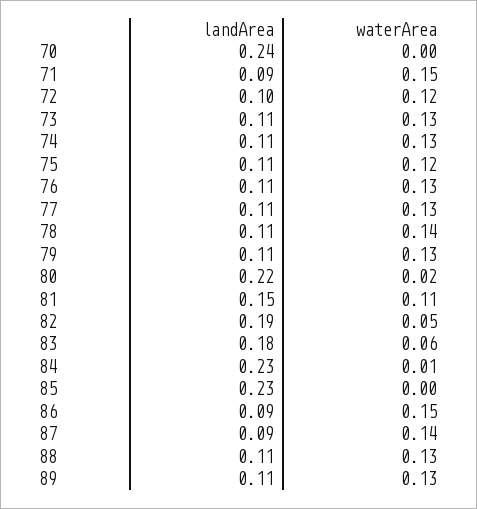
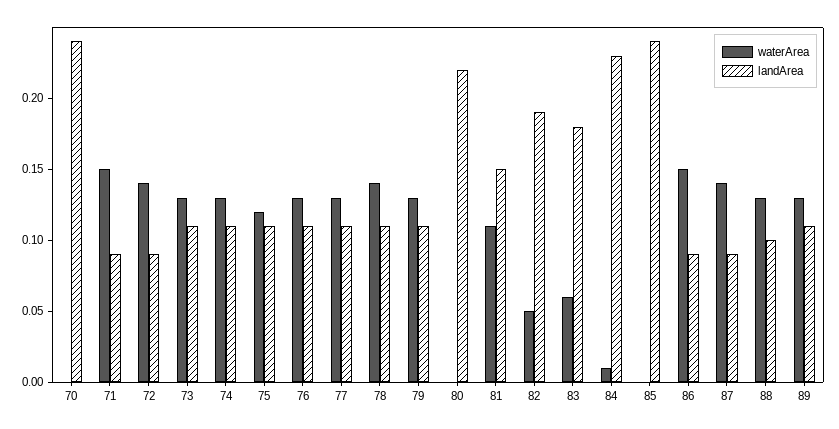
  {
    "landArea": {
      "70": 0.24,
      "71": 0.09,
-     "72": 0.1,
+     "72": 0.09,
      "73": 0.11,
      "74": 0.11,
      "75": 0.11,
      "76": 0.11,
      "77": 0.11,
      "78": 0.11,
      "79": 0.11,
      "80": 0.22,
      "81": 0.15,
      "82": 0.19,
      "83": 0.18,
      "84": 0.23,
-     "85": 0.23,
+     "85": 0.24,
      "86": 0.09,
      "87": 0.09,
-     "88": 0.11,
+     "88": 0.1,
      "89": 0.11
    },
    "waterArea": {
      "70": 0,
      "71": 0.15,
-     "72": 0.12,
+     "72": 0.14,
      "73": 0.13,
      "74": 0.13,
      "75": 0.12,
      "76": 0.13,
      "77": 0.13,
      "78": 0.14,
      "79": 0.13,
-     "80": 0.02,
+     "80": 0,
      "81": 0.11,
      "82": 0.05,
      "83": 0.06,
      "84": 0.01,
      "85": 0,
      "86": 0.15,
      "87": 0.14,
      "88": 0.13,
      "89": 0.13
    }
  }

